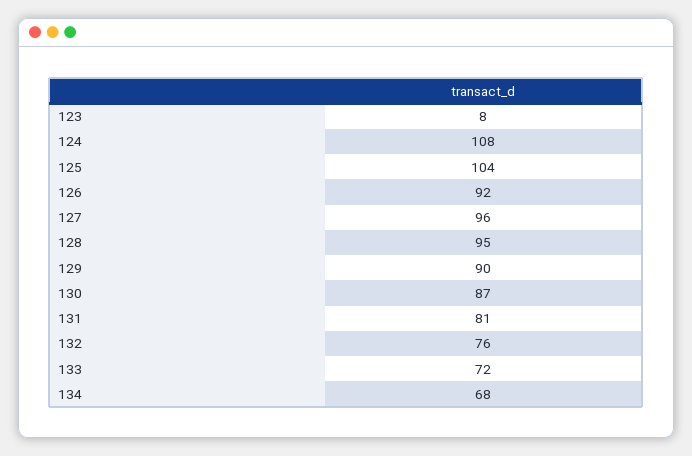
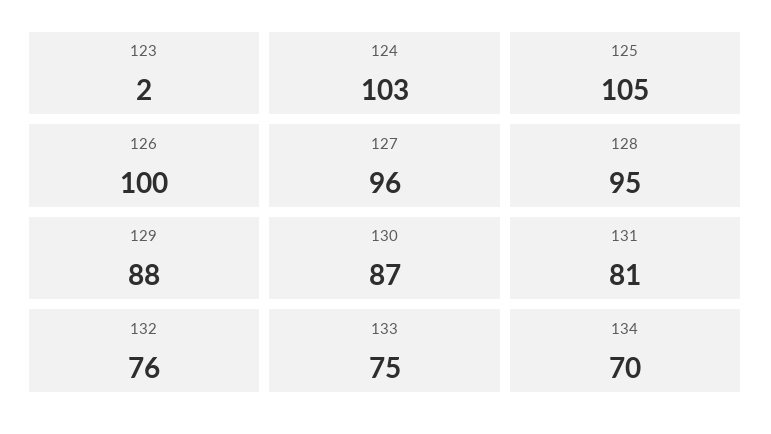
  {
-   "123": 8,
+   "123": 2,
-   "124": 108,
+   "124": 103,
-   "125": 104,
+   "125": 105,
-   "126": 92,
+   "126": 100,
    "127": 96,
    "128": 95,
-   "129": 90,
+   "129": 88,
    "130": 87,
    "131": 81,
    "132": 76,
-   "133": 72,
+   "133": 75,
-   "134": 68
+   "134": 70
  }

